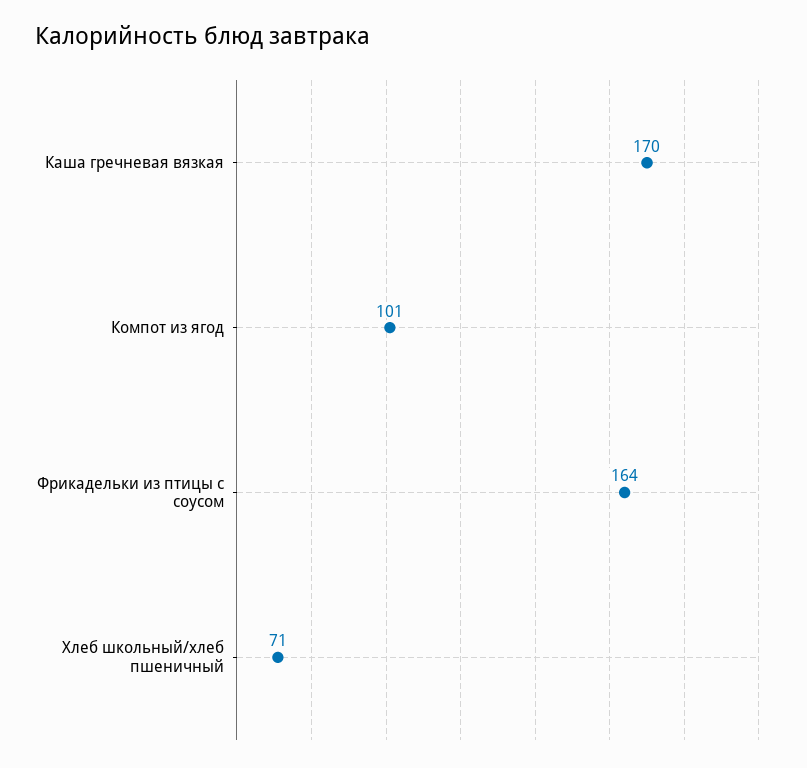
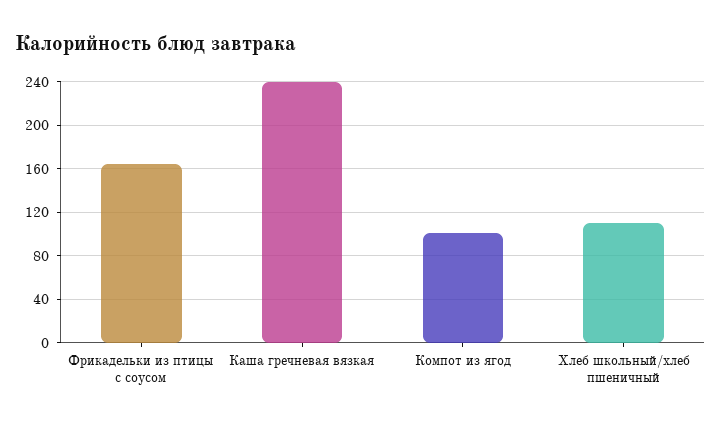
  {
-   "Каша гречневая вязкая": 170,
+   "Каша гречневая вязкая": 240,
    "Компот из ягод": 101,
    "Фрикадельки из птицы с соусом": 164,
-   "Хлеб школьный/хлеб пшеничный": 71
+   "Хлеб школьный/хлеб пшеничный": 110
  }

